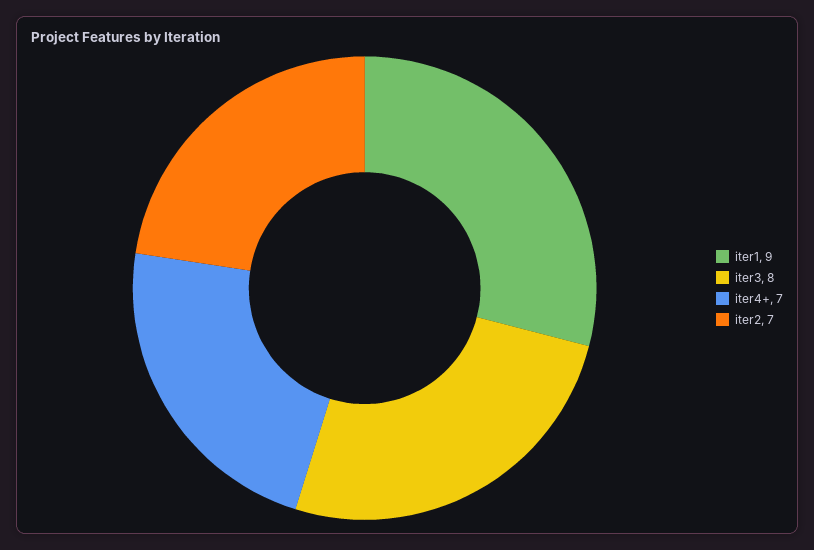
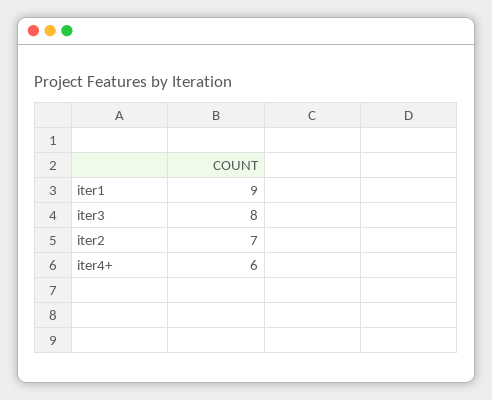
  {
    "iter1": 9,
    "iter3": 8,
-   "iter4+": 7,
+   "iter4+": 6,
    "iter2": 7
  }

